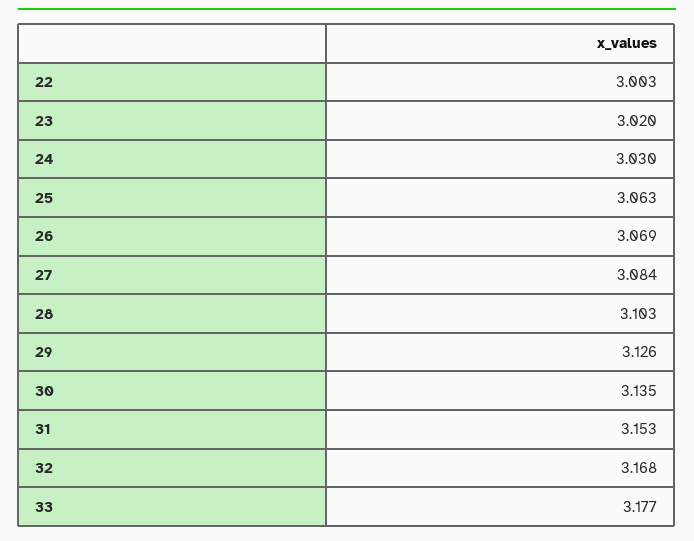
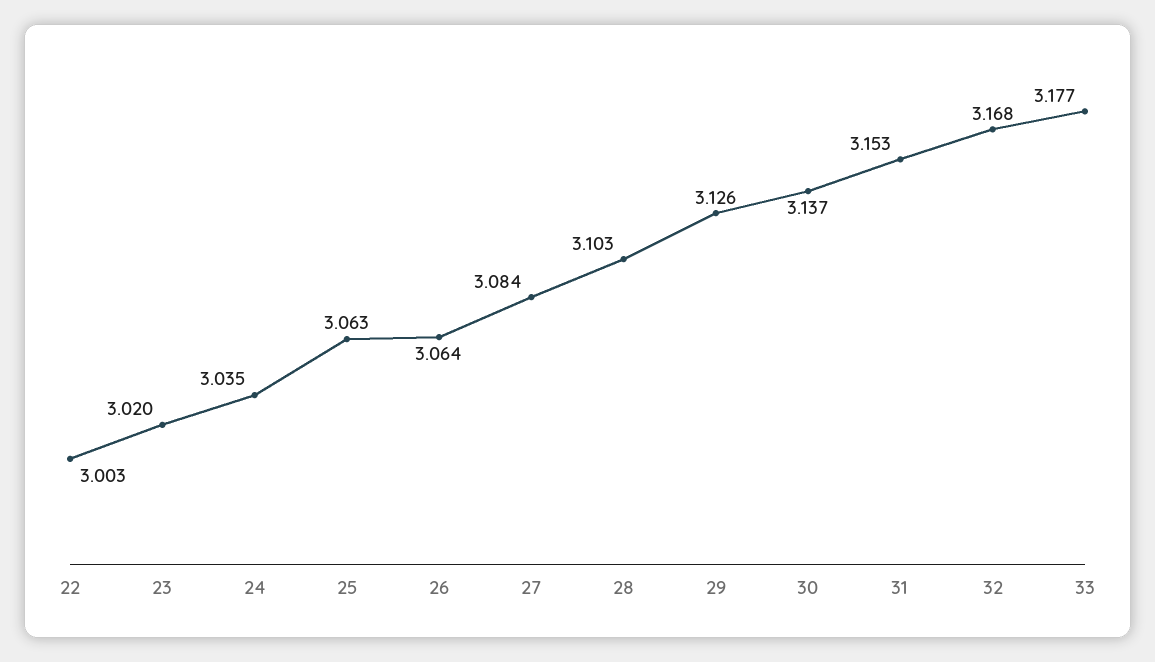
  {
    "22": 3.003,
    "23": 3.02,
-   "24": 3.03,
+   "24": 3.035,
    "25": 3.063,
-   "26": 3.069,
+   "26": 3.064,
    "27": 3.084,
    "28": 3.103,
    "29": 3.126,
-   "30": 3.135,
+   "30": 3.137,
    "31": 3.153,
    "32": 3.168,
    "33": 3.177
  }

